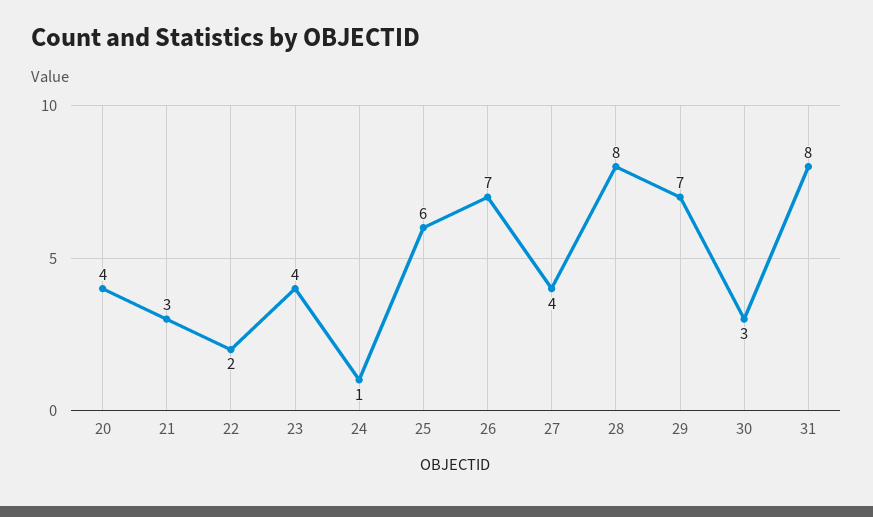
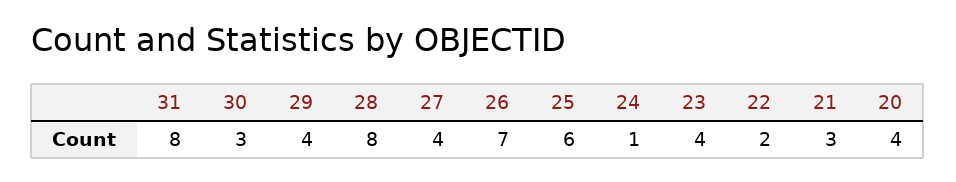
  {
    "20": 4,
    "21": 3,
    "22": 2,
    "23": 4,
    "24": 1,
    "25": 6,
    "26": 7,
    "27": 4,
    "28": 8,
-   "29": 7,
+   "29": 4,
    "30": 3,
    "31": 8
  }

